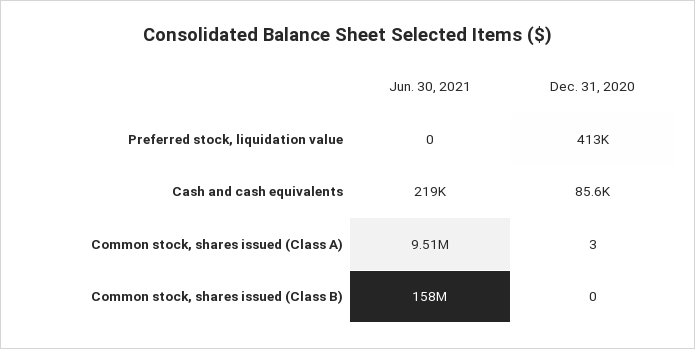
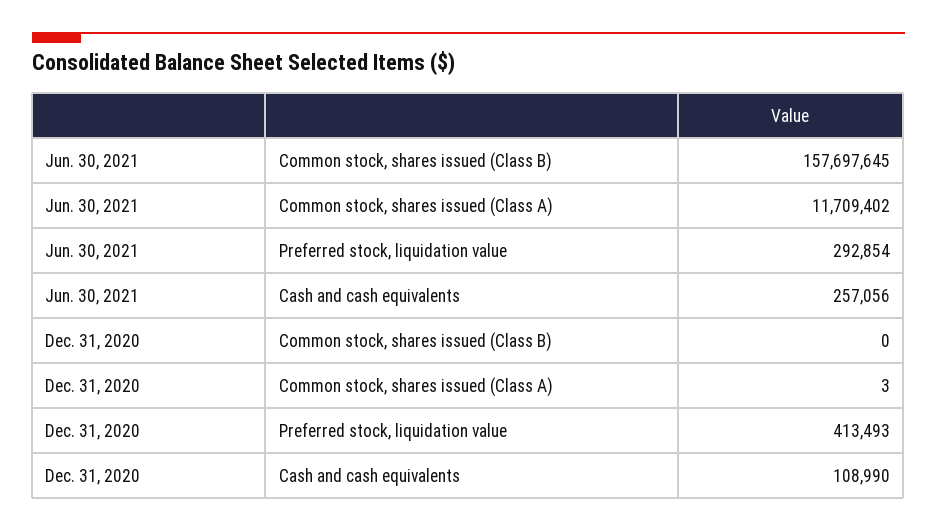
  {
    "Jun. 30, 2021": {
-     "Preferred stock, liquidation value": 0,
+     "Preferred stock, liquidation value": 292854,
-     "Cash and cash equivalents": 219000,
+     "Cash and cash equivalents": 257056,
-     "Common stock, shares issued (Class A)": 9510000,
+     "Common stock, shares issued (Class A)": 11709402,
      "Common stock, shares issued (Class B)": 157697645
    },
    "Dec. 31, 2020": {
      "Preferred stock, liquidation value": 413493,
-     "Cash and cash equivalents": 85600,
+     "Cash and cash equivalents": 108990,
      "Common stock, shares issued (Class A)": 3,
      "Common stock, shares issued (Class B)": 0
    }
  }

